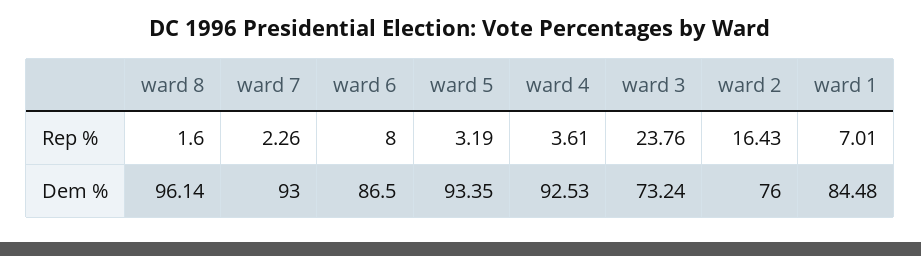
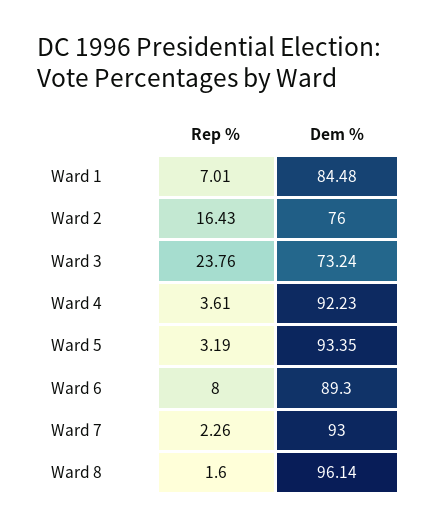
  {
    "ward 8": {
      "Rep %": 1.6,
      "Dem %": 96.14
    },
    "ward 7": {
      "Rep %": 2.26,
      "Dem %": 93
    },
    "ward 6": {
      "Rep %": 8,
-     "Dem %": 86.5
+     "Dem %": 89.3
    },
    "ward 5": {
      "Rep %": 3.19,
      "Dem %": 93.35
    },
    "ward 4": {
      "Rep %": 3.61,
-     "Dem %": 92.53
+     "Dem %": 92.23
    },
    "ward 3": {
      "Rep %": 23.76,
      "Dem %": 73.24
    },
    "ward 2": {
      "Rep %": 16.43,
      "Dem %": 76
    },
    "ward 1": {
      "Rep %": 7.01,
      "Dem %": 84.48
    }
  }

